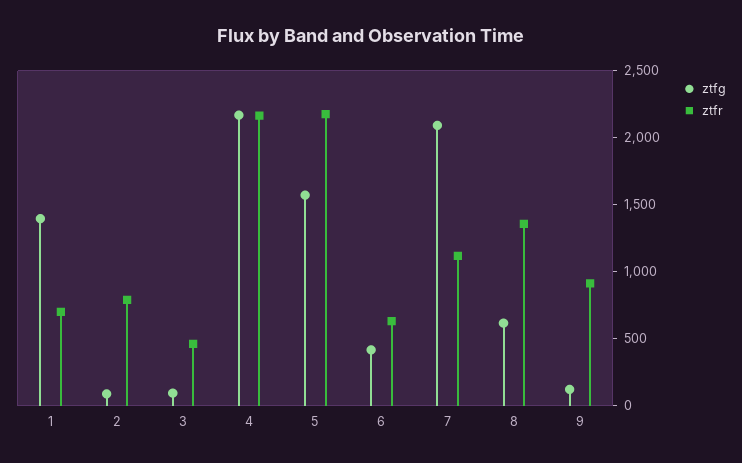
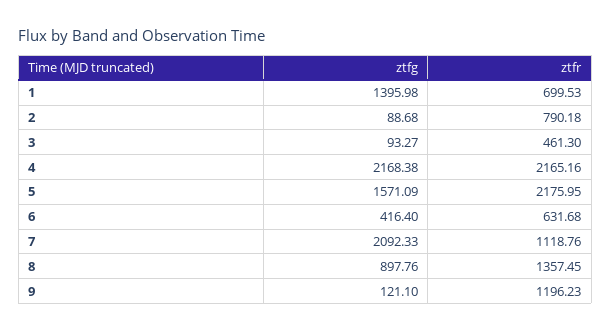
  {
    "ztfg": {
      "1": 1395.98,
      "2": 88.68,
      "3": 93.27,
      "4": 2168.38,
      "5": 1571.09,
      "6": 416.4,
      "7": 2092.33,
-     "8": 600,
+     "8": 897.76,
      "9": 121.1
    },
    "ztfr": {
      "1": 699.53,
      "2": 790.18,
      "3": 461.3,
      "4": 2165.16,
      "5": 2175.95,
      "6": 631.68,
      "7": 1118.76,
      "8": 1357.45,
-     "9": 900
+     "9": 1196.23
    }
  }

